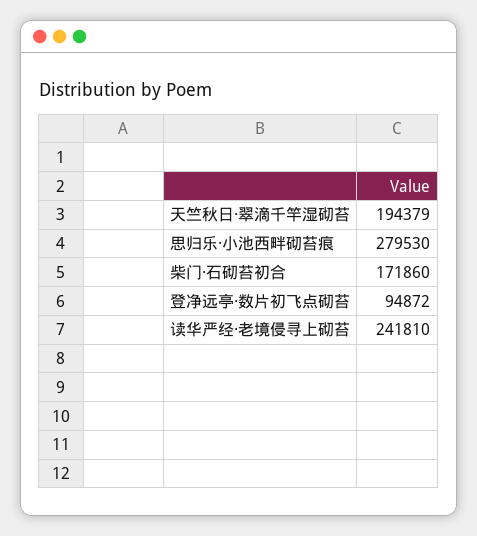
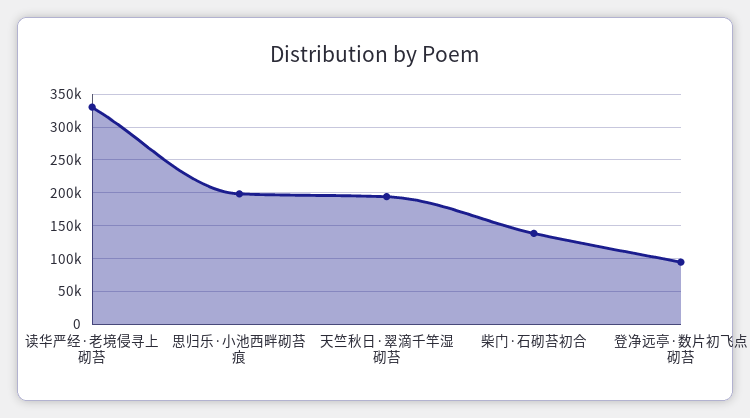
  {
    "天竺秋日·翠滴千竿湿砌苔": 194379,
-   "思归乐·小池西畔砌苔痕": 279530,
+   "思归乐·小池西畔砌苔痕": 200000,
-   "柴门·石砌苔初合": 171860,
+   "柴门·石砌苔初合": 140000,
    "登净远亭·数片初飞点砌苔": 94872,
-   "读华严经·老境侵寻上砌苔": 241810
+   "读华严经·老境侵寻上砌苔": 330000
  }

